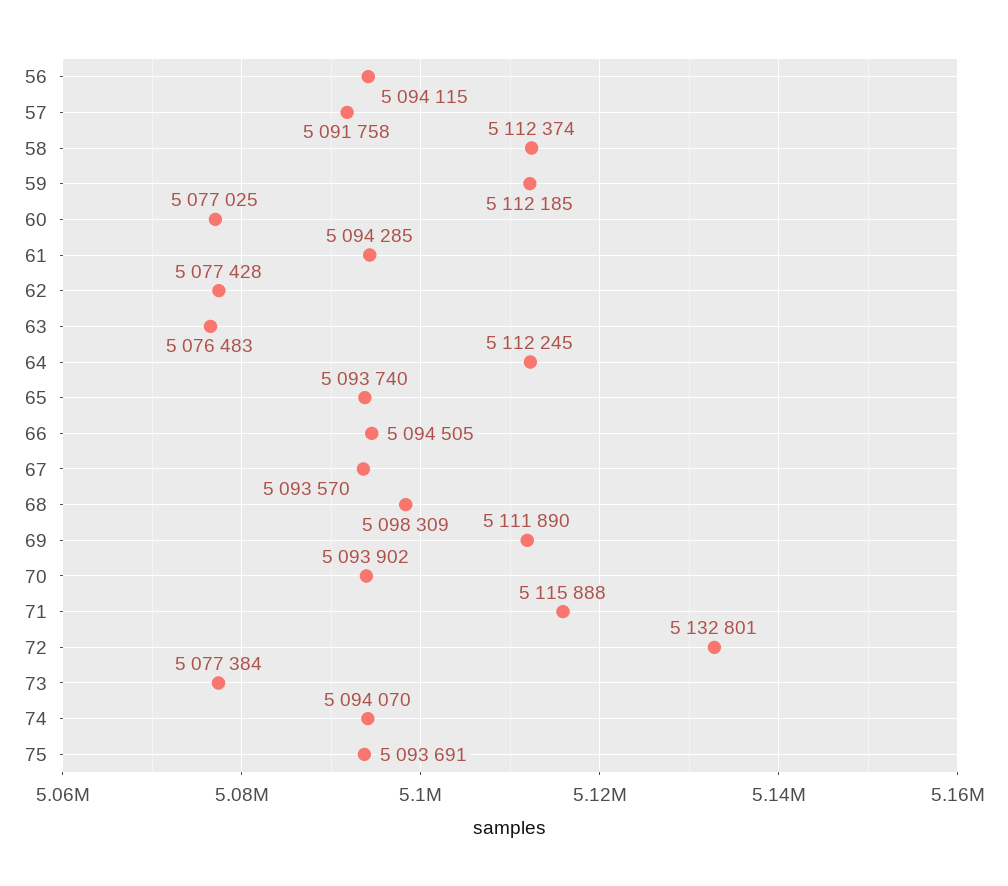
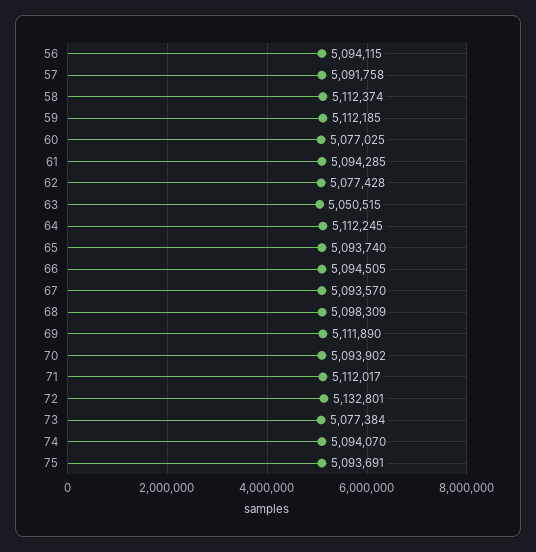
  {
    "56": 5094115,
    "57": 5091758,
    "58": 5112374,
    "59": 5112185,
    "60": 5077025,
    "61": 5094285,
    "62": 5077428,
-   "63": 5076483,
+   "63": 5050515,
    "64": 5112245,
    "65": 5093740,
    "66": 5094505,
    "67": 5093570,
    "68": 5098309,
    "69": 5111890,
    "70": 5093902,
-   "71": 5115888,
+   "71": 5112017,
    "72": 5132801,
    "73": 5077384,
    "74": 5094070,
    "75": 5093691
  }

